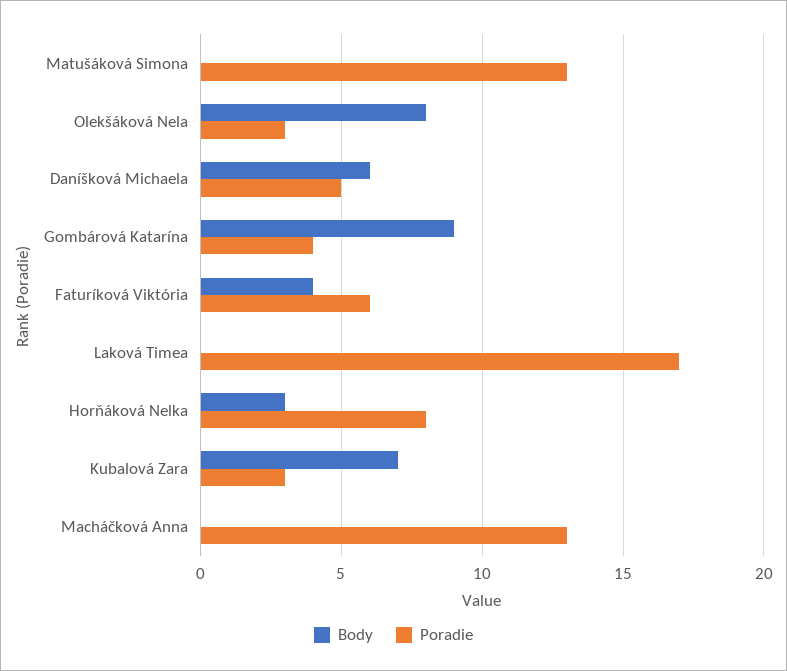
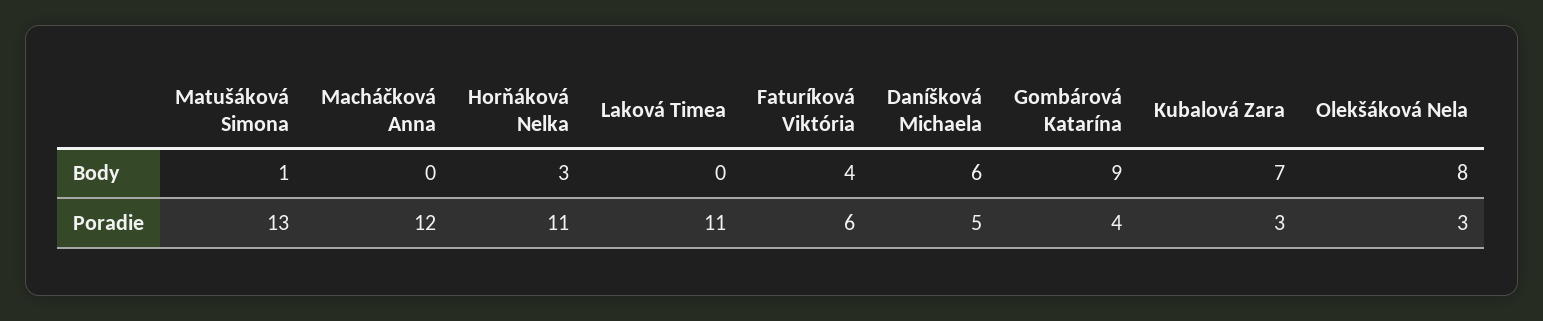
  {
    "Body": {
-     "Matušáková Simona": 0,
+     "Matušáková Simona": 1,
      "Olekšáková Nela": 8,
      "Daníšková Michaela": 6,
      "Gombárová Katarína": 9,
      "Faturíková Viktória": 4,
      "Laková Timea": 0,
      "Horňáková Nelka": 3,
      "Kubalová Zara": 7,
      "Macháčková Anna": 0
    },
    "Poradie": {
      "Matušáková Simona": 13,
      "Olekšáková Nela": 3,
      "Daníšková Michaela": 5,
      "Gombárová Katarína": 4,
      "Faturíková Viktória": 6,
-     "Laková Timea": 17,
+     "Laková Timea": 11,
-     "Horňáková Nelka": 8,
+     "Horňáková Nelka": 11,
      "Kubalová Zara": 3,
-     "Macháčková Anna": 13
+     "Macháčková Anna": 12
    }
  }

